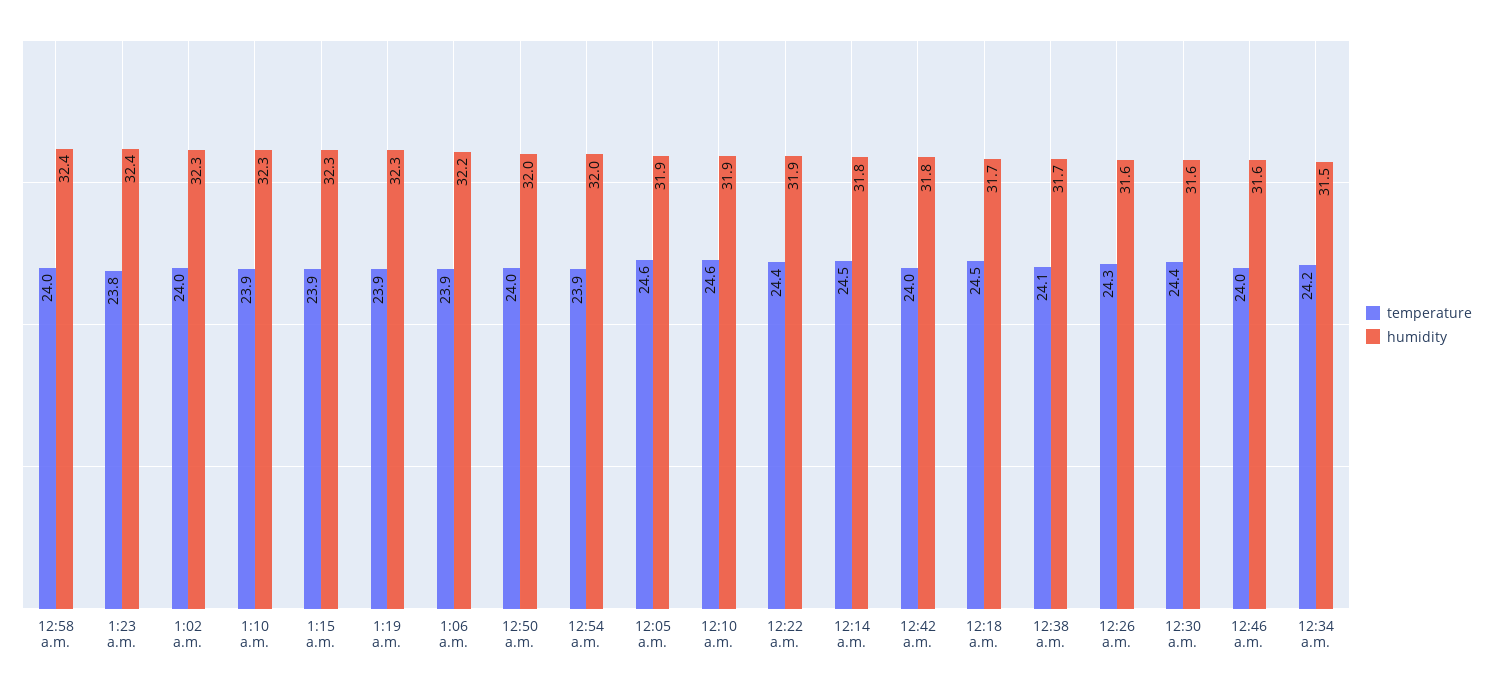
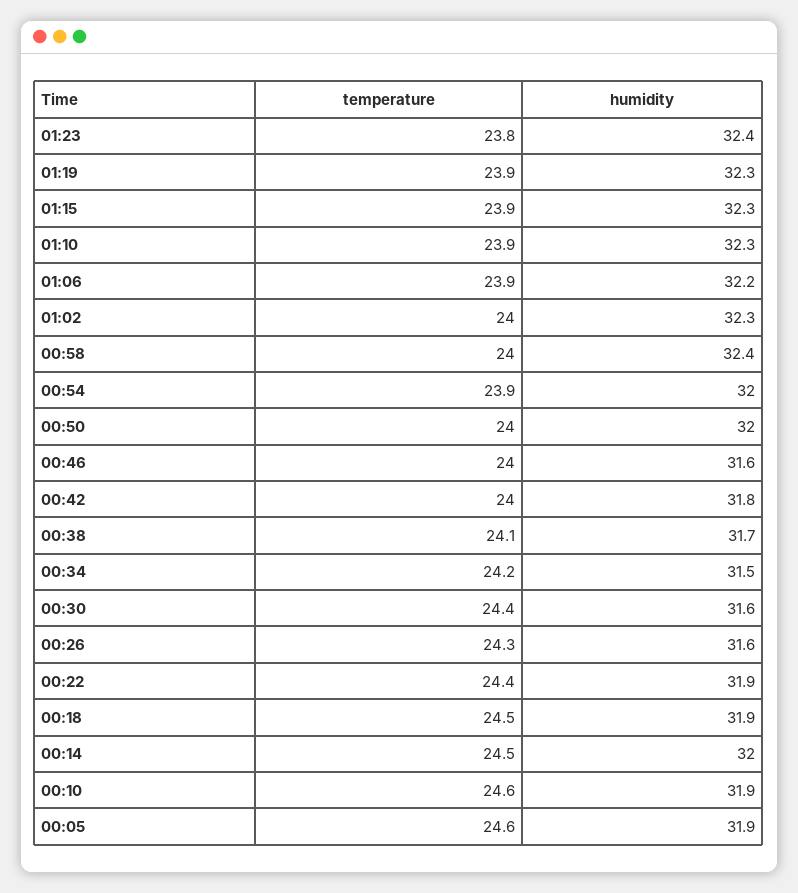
  {
    "temperature": {
      "12:58 a.m.": 24,
      "1:23 a.m.": 23.8,
      "1:02 a.m.": 24,
      "1:10 a.m.": 23.9,
      "1:15 a.m.": 23.9,
      "1:19 a.m.": 23.9,
      "1:06 a.m.": 23.9,
      "12:50 a.m.": 24,
      "12:54 a.m.": 23.9,
      "12:05 a.m.": 24.6,
      "12:10 a.m.": 24.6,
      "12:22 a.m.": 24.4,
      "12:14 a.m.": 24.5,
      "12:42 a.m.": 24,
      "12:18 a.m.": 24.5,
      "12:38 a.m.": 24.1,
      "12:26 a.m.": 24.3,
      "12:30 a.m.": 24.4,
      "12:46 a.m.": 24,
      "12:34 a.m.": 24.2
    },
    "humidity": {
      "12:58 a.m.": 32.4,
      "1:23 a.m.": 32.4,
      "1:02 a.m.": 32.3,
      "1:10 a.m.": 32.3,
      "1:15 a.m.": 32.3,
      "1:19 a.m.": 32.3,
      "1:06 a.m.": 32.2,
      "12:50 a.m.": 32,
      "12:54 a.m.": 32,
      "12:05 a.m.": 31.9,
      "12:10 a.m.": 31.9,
      "12:22 a.m.": 31.9,
-     "12:14 a.m.": 31.8,
+     "12:14 a.m.": 32,
      "12:42 a.m.": 31.8,
-     "12:18 a.m.": 31.7,
+     "12:18 a.m.": 31.9,
      "12:38 a.m.": 31.7,
      "12:26 a.m.": 31.6,
      "12:30 a.m.": 31.6,
      "12:46 a.m.": 31.6,
      "12:34 a.m.": 31.5
    }
  }

